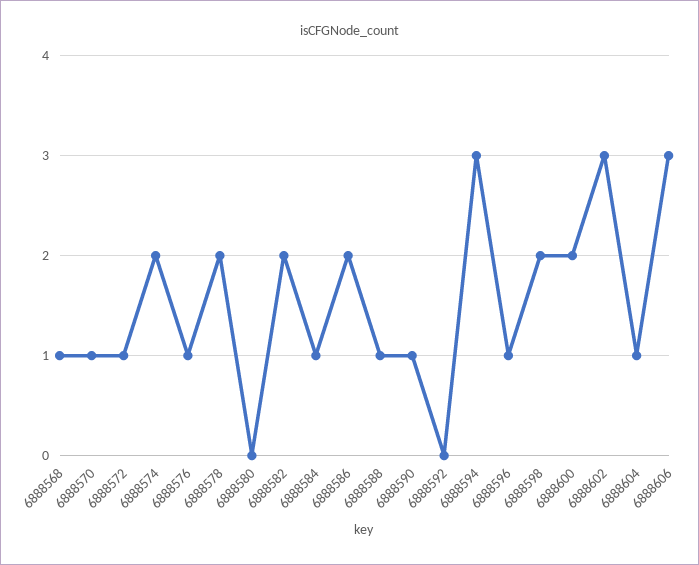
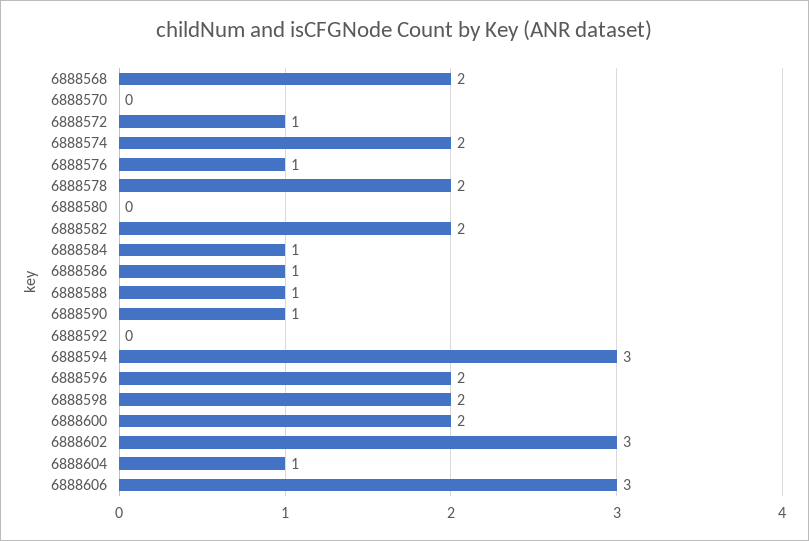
  {
-   "6888568": 1,
+   "6888568": 2,
-   "6888570": 1,
+   "6888570": 0,
    "6888572": 1,
    "6888574": 2,
    "6888576": 1,
    "6888578": 2,
    "6888580": 0,
    "6888582": 2,
    "6888584": 1,
-   "6888586": 2,
+   "6888586": 1,
    "6888588": 1,
    "6888590": 1,
    "6888592": 0,
    "6888594": 3,
-   "6888596": 1,
+   "6888596": 2,
    "6888598": 2,
    "6888600": 2,
    "6888602": 3,
    "6888604": 1,
    "6888606": 3
  }

